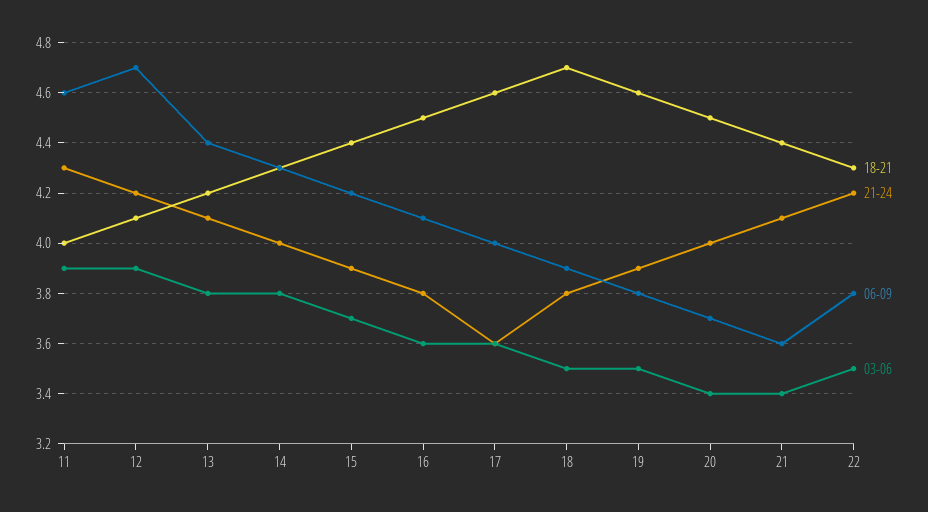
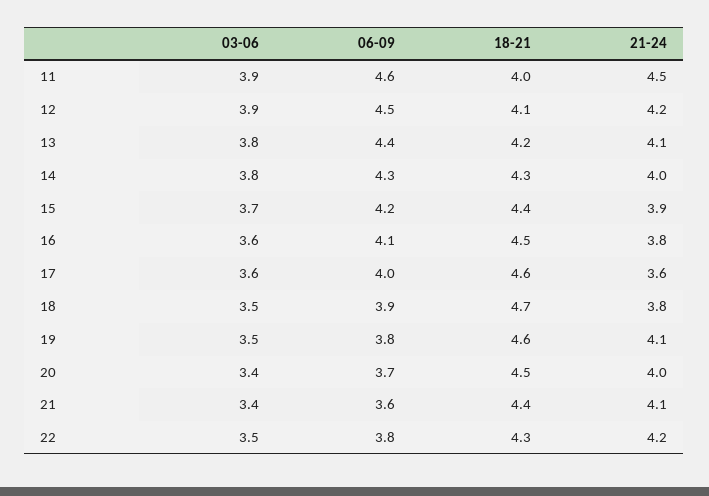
  {
    "18-21": {
      "11": 4,
      "12": 4.1,
      "13": 4.2,
      "14": 4.3,
      "15": 4.4,
      "16": 4.5,
      "17": 4.6,
      "18": 4.7,
      "19": 4.6,
      "20": 4.5,
      "21": 4.4,
      "22": 4.3
    },
    "21-24": {
-     "11": 4.3,
+     "11": 4.5,
      "12": 4.2,
      "13": 4.1,
      "14": 4,
      "15": 3.9,
      "16": 3.8,
      "17": 3.6,
      "18": 3.8,
-     "19": 3.9,
+     "19": 4.1,
      "20": 4,
      "21": 4.1,
      "22": 4.2
    },
    "06-09": {
      "11": 4.6,
-     "12": 4.7,
+     "12": 4.5,
      "13": 4.4,
      "14": 4.3,
      "15": 4.2,
      "16": 4.1,
      "17": 4,
      "18": 3.9,
      "19": 3.8,
      "20": 3.7,
      "21": 3.6,
      "22": 3.8
    },
    "03-06": {
      "11": 3.9,
      "12": 3.9,
      "13": 3.8,
      "14": 3.8,
      "15": 3.7,
      "16": 3.6,
      "17": 3.6,
      "18": 3.5,
      "19": 3.5,
      "20": 3.4,
      "21": 3.4,
      "22": 3.5
    }
  }

